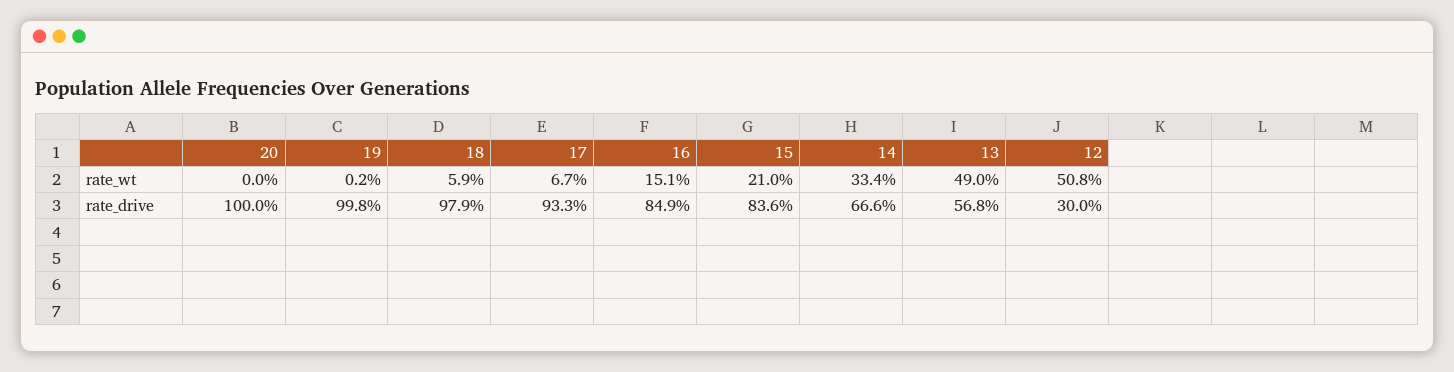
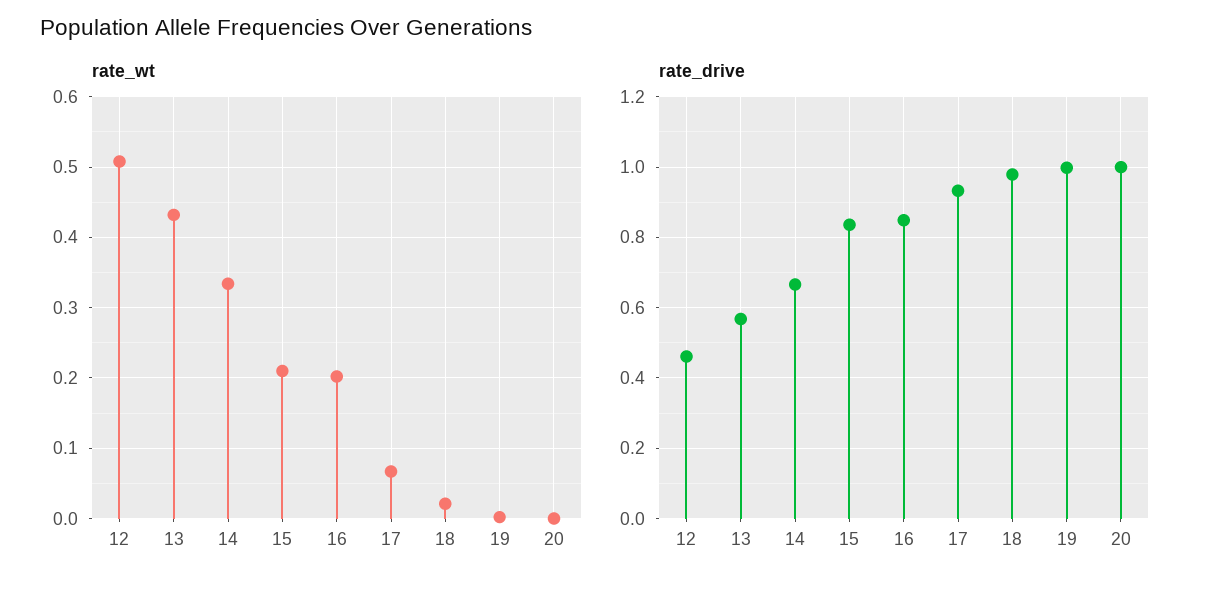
  {
    "rate_wt": {
      "20": 0,
      "19": 0.002,
-     "18": 0.059,
+     "18": 0.02,
      "17": 0.067,
-     "16": 0.151,
+     "16": 0.2,
      "15": 0.21,
      "14": 0.334,
-     "13": 0.49,
+     "13": 0.43,
      "12": 0.508
    },
    "rate_drive": {
      "20": 1,
      "19": 0.998,
      "18": 0.979,
      "17": 0.933,
      "16": 0.849,
      "15": 0.836,
      "14": 0.666,
      "13": 0.568,
-     "12": 0.3
+     "12": 0.46
    }
  }

